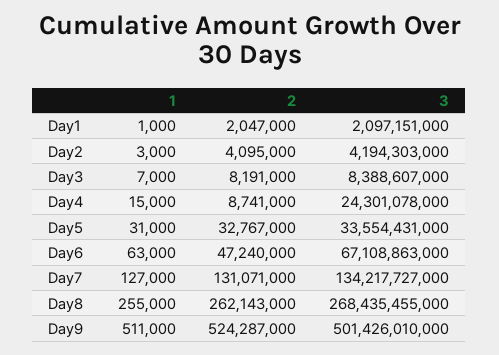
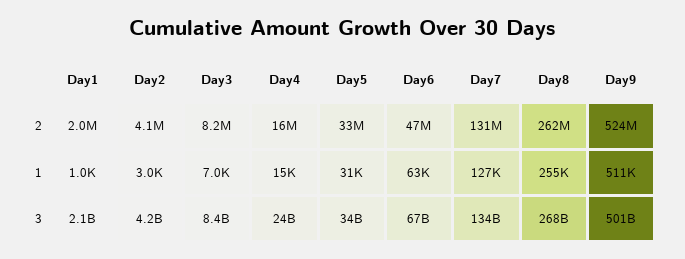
  {
    "1": {
      "Day1": 1000,
      "Day2": 3000,
      "Day3": 7000,
      "Day4": 15000,
      "Day5": 31000,
      "Day6": 63000,
      "Day7": 127000,
      "Day8": 255000,
      "Day9": 511000
    },
    "2": {
      "Day1": 2047000,
      "Day2": 4095000,
      "Day3": 8191000,
-     "Day4": 8741000,
+     "Day4": 16000000,
      "Day5": 32767000,
      "Day6": 47240000,
      "Day7": 131071000,
      "Day8": 262143000,
      "Day9": 524287000
    },
    "3": {
      "Day1": 2097151000,
      "Day2": 4194303000,
      "Day3": 8388607000,
      "Day4": 24301078000,
      "Day5": 33554431000,
      "Day6": 67108863000,
      "Day7": 134217727000,
      "Day8": 268435455000,
      "Day9": 501426010000
    }
  }

